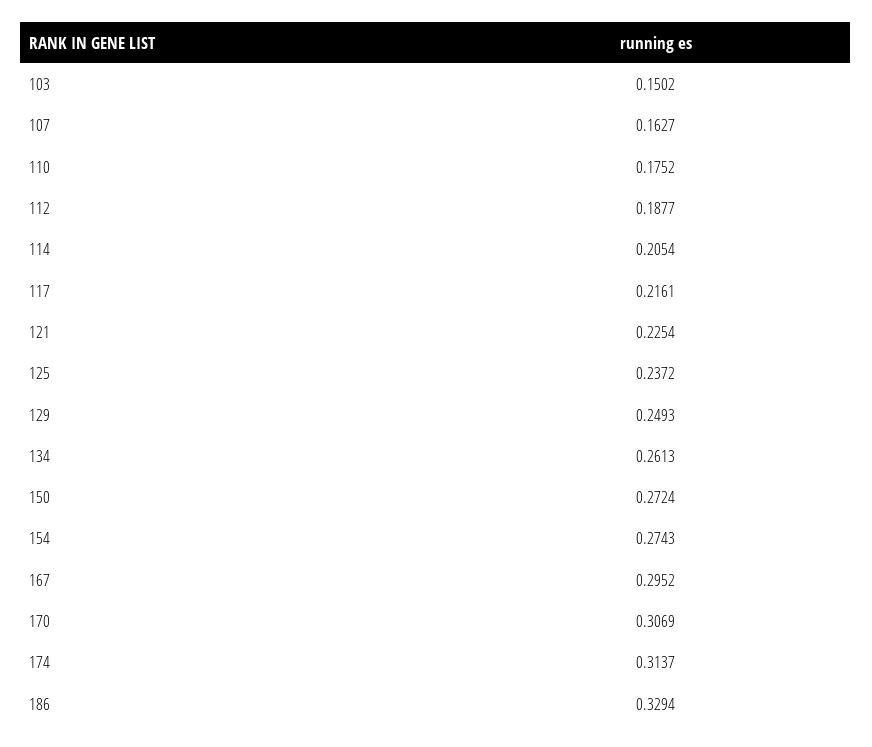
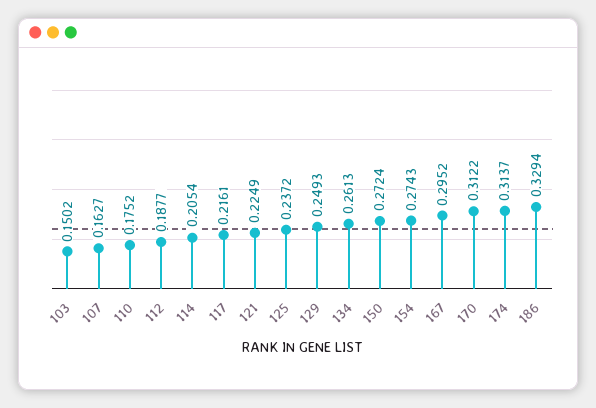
  {
    "103": 0.1502,
    "107": 0.1627,
    "110": 0.1752,
    "112": 0.1877,
    "114": 0.2054,
    "117": 0.2161,
-   "121": 0.2254,
+   "121": 0.2249,
    "125": 0.2372,
    "129": 0.2493,
    "134": 0.2613,
    "150": 0.2724,
    "154": 0.2743,
    "167": 0.2952,
-   "170": 0.3069,
+   "170": 0.3122,
    "174": 0.3137,
    "186": 0.3294
  }

